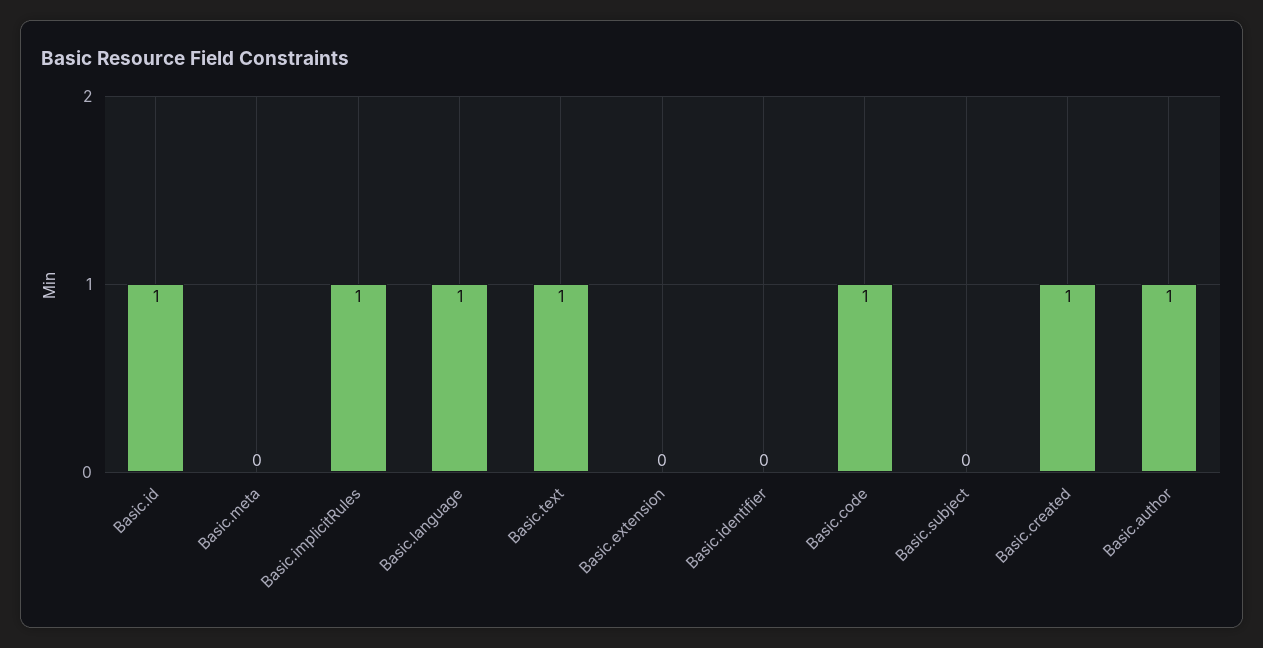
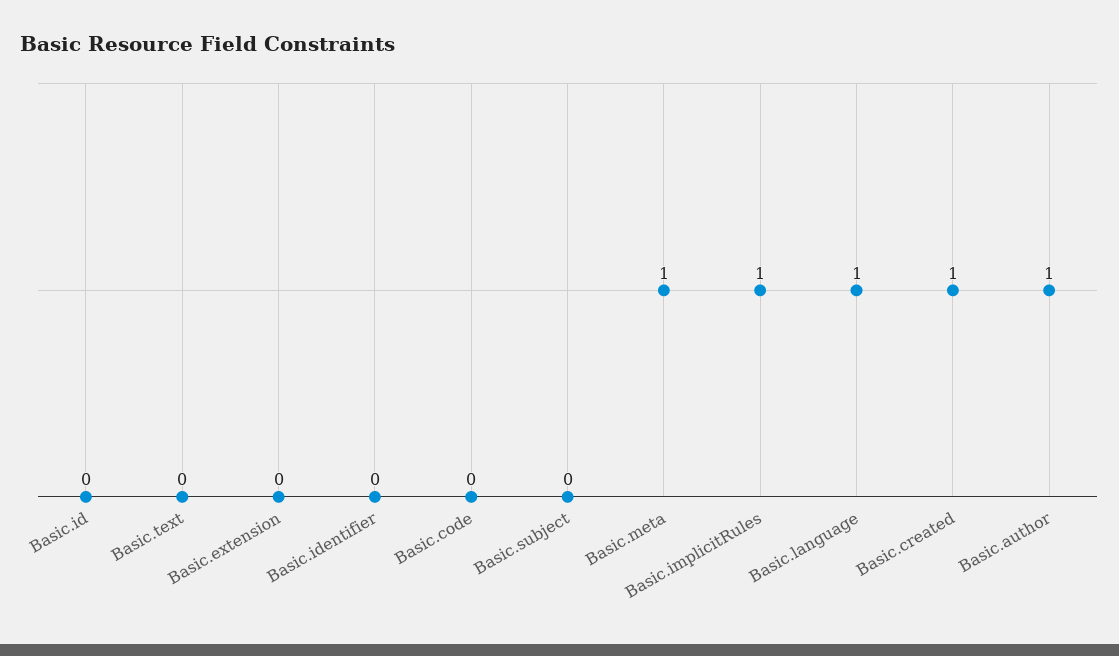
  {
-   "Basic.id": 1,
+   "Basic.id": 0,
-   "Basic.meta": 0,
+   "Basic.meta": 1,
    "Basic.implicitRules": 1,
    "Basic.language": 1,
-   "Basic.text": 1,
+   "Basic.text": 0,
    "Basic.extension": 0,
    "Basic.identifier": 0,
-   "Basic.code": 1,
+   "Basic.code": 0,
    "Basic.subject": 0,
    "Basic.created": 1,
    "Basic.author": 1
  }

